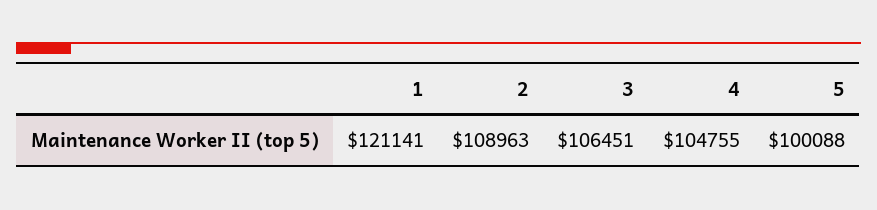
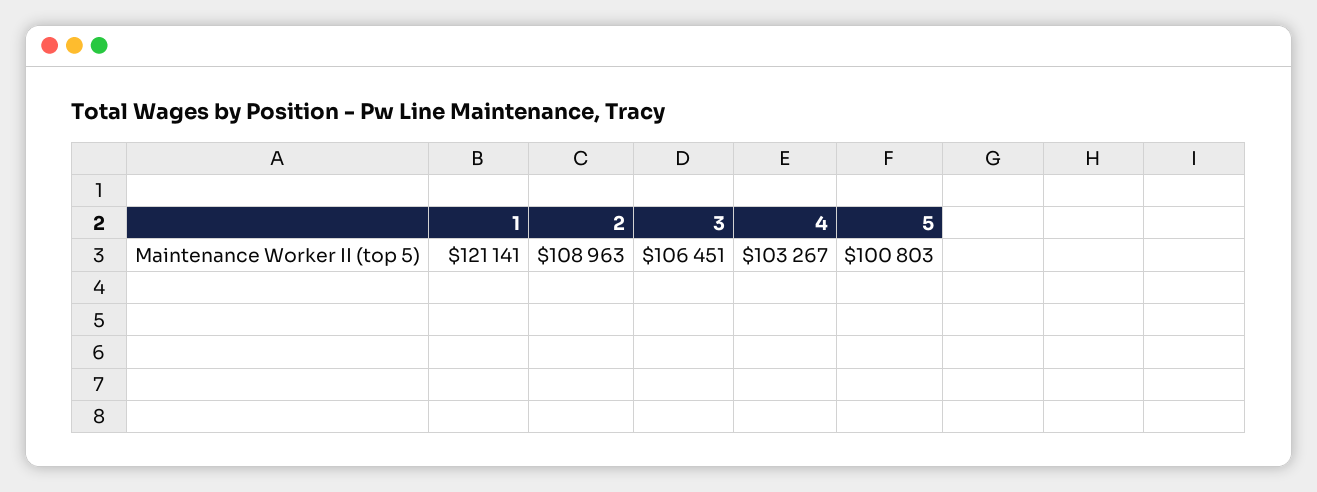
  {
    "1": 121141,
    "2": 108963,
    "3": 106451,
-   "4": 104755,
+   "4": 103267,
-   "5": 100088
+   "5": 100803
  }

